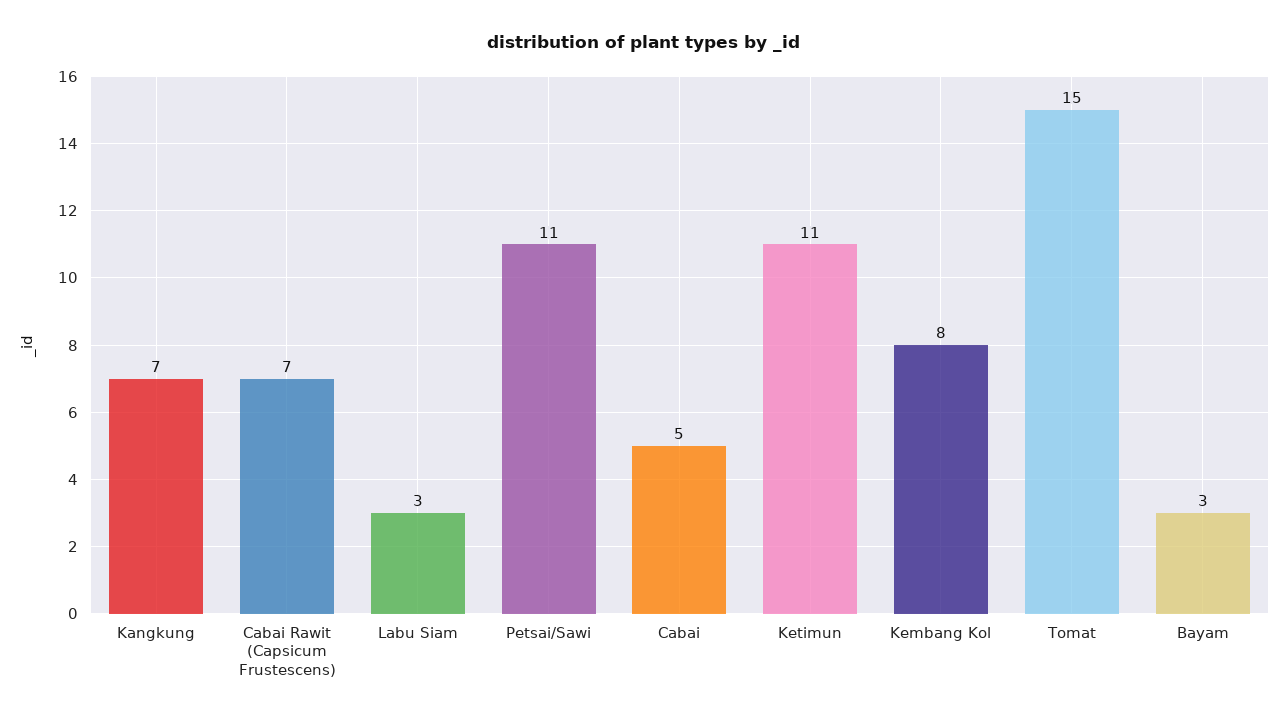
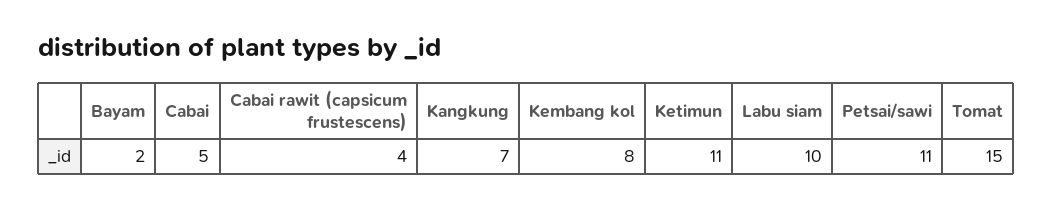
  {
    "Kangkung": 7,
-   "Cabai Rawit (Capsicum Frustescens)": 7,
+   "Cabai Rawit (Capsicum Frustescens)": 4,
-   "Labu Siam": 3,
+   "Labu Siam": 10,
    "Petsai/Sawi": 11,
    "Cabai": 5,
    "Ketimun": 11,
    "Kembang Kol": 8,
    "Tomat": 15,
-   "Bayam": 3
+   "Bayam": 2
  }

